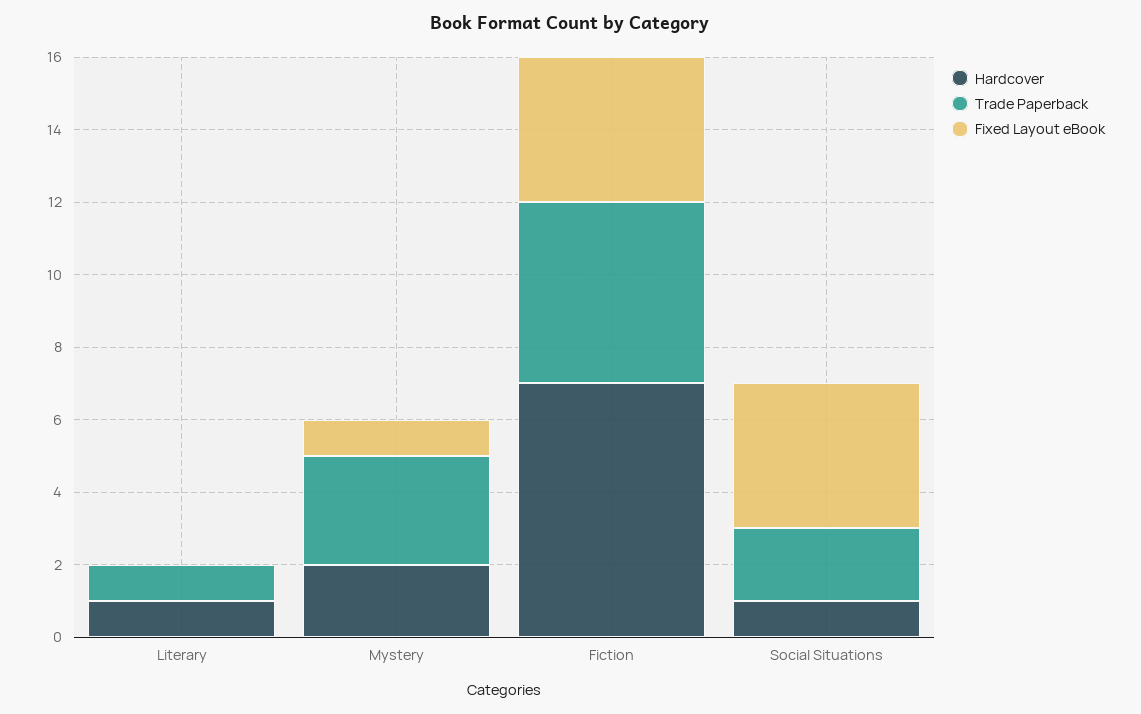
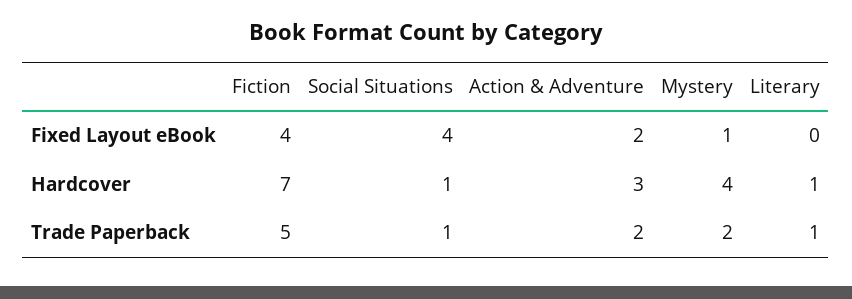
  {
    "Hardcover": {
      "Literary": 1,
-     "Mystery": 2,
+     "Mystery": 4,
      "Fiction": 7,
-     "Social Situations": 1
+     "Social Situations": 1,
+     "Action & Adventure": 3
    },
    "Trade Paperback": {
      "Literary": 1,
-     "Mystery": 3,
+     "Mystery": 2,
      "Fiction": 5,
-     "Social Situations": 2
+     "Social Situations": 1,
+     "Action & Adventure": 2
    },
    "Fixed Layout eBook": {
      "Literary": 0,
      "Mystery": 1,
      "Fiction": 4,
-     "Social Situations": 4
+     "Social Situations": 4,
+     "Action & Adventure": 2
    }
  }

